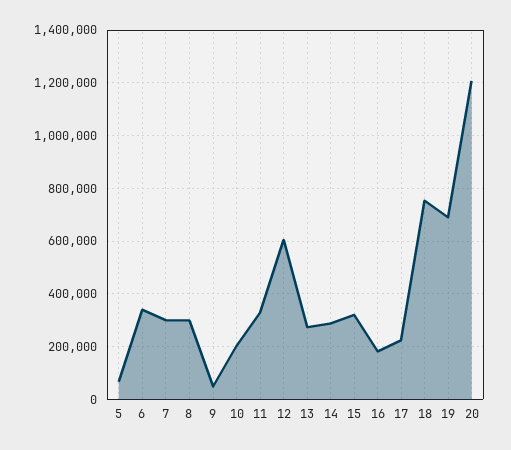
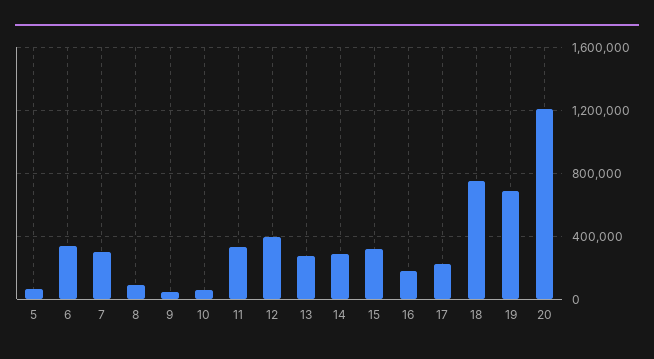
  {
    "5": 75000,
    "6": 350000,
    "7": 300000,
-   "8": 300000,
+   "8": 100000,
    "9": 50000,
-   "10": 200000,
+   "10": 50000,
    "11": 325000,
-   "12": 600000,
+   "12": 400000,
    "13": 275000,
    "14": 300000,
    "15": 325000,
    "16": 175000,
    "17": 225000,
    "18": 750000,
    "19": 700000,
    "20": 1200000
  }

